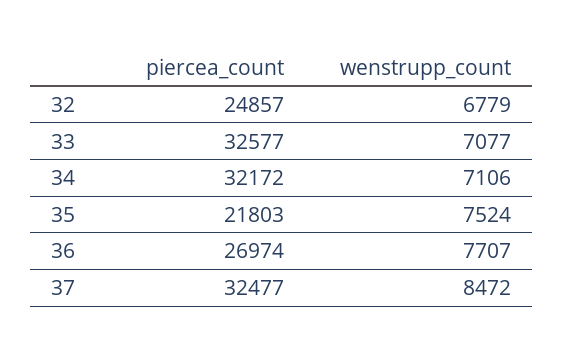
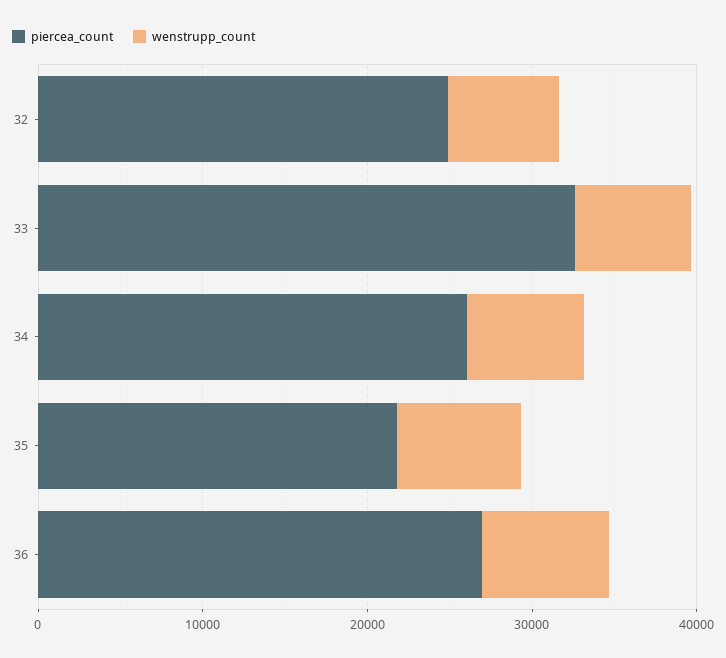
  {
    "piercea_count": {
      "32": 24857,
      "33": 32577,
-     "34": 32172,
+     "34": 26000,
      "35": 21803,
-     "36": 26974,
+     "36": 26974
-     "37": 32477
    },
    "wenstrupp_count": {
      "32": 6779,
      "33": 7077,
      "34": 7106,
      "35": 7524,
-     "36": 7707,
+     "36": 7707
-     "37": 8472
    }
  }

